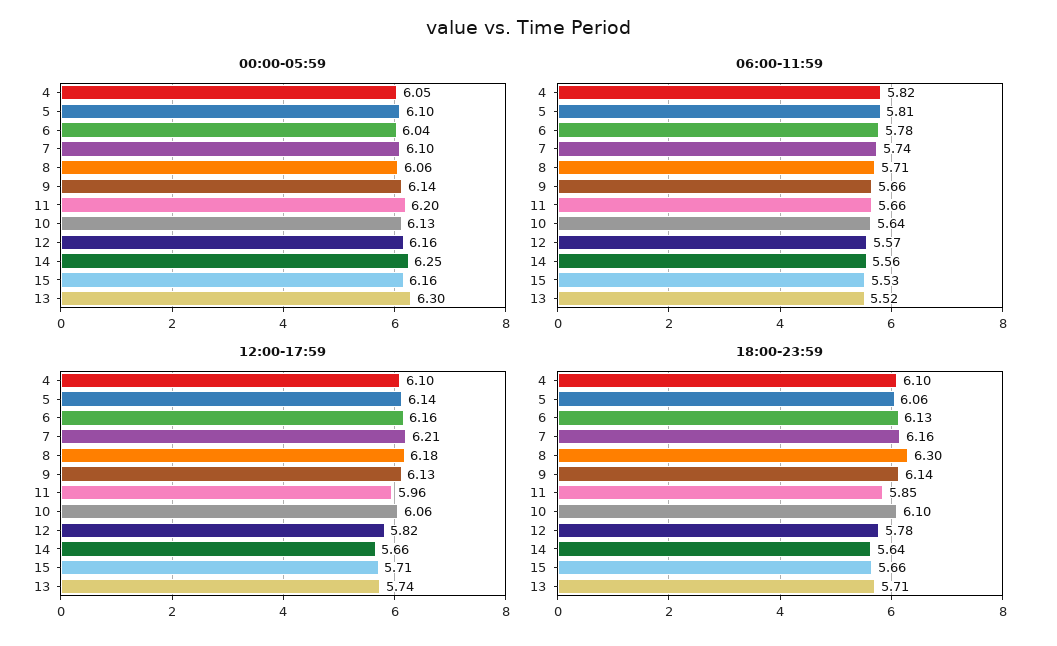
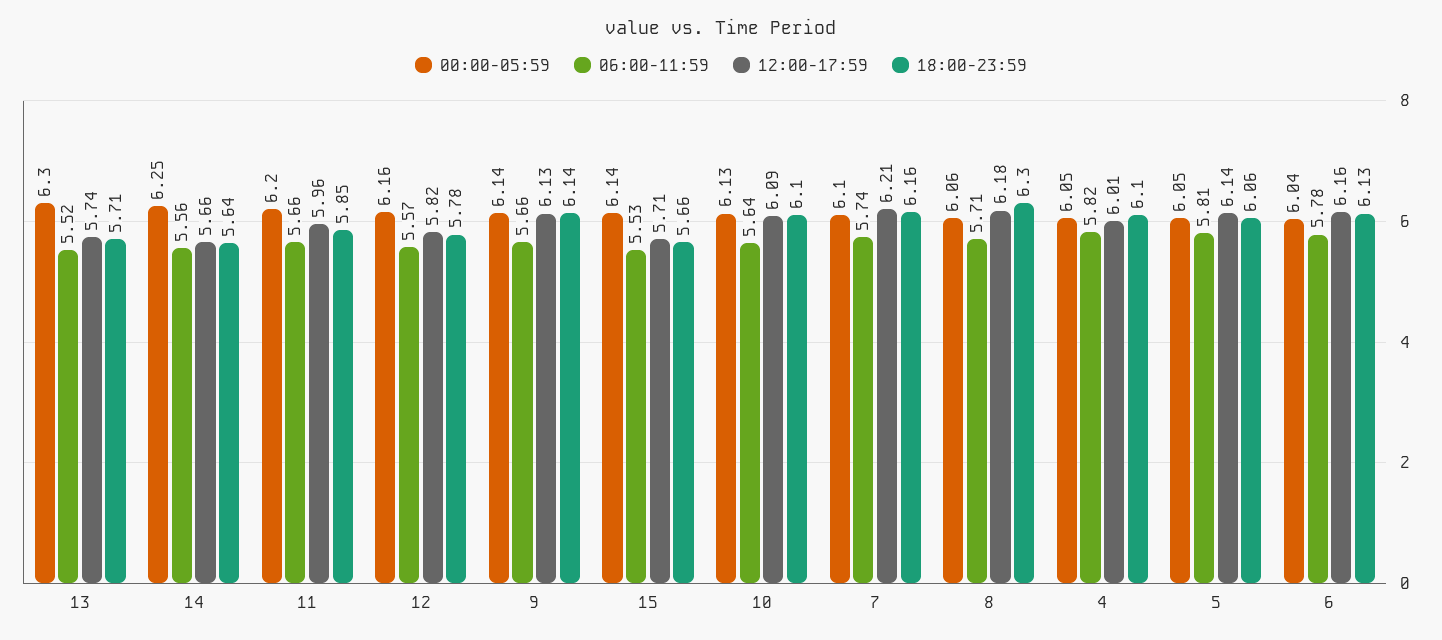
  {
    "00:00-05:59": {
      "4": 6.05,
-     "5": 6.1,
+     "5": 6.05,
      "6": 6.04,
      "7": 6.1,
      "8": 6.06,
      "9": 6.14,
      "11": 6.2,
      "10": 6.13,
      "12": 6.16,
      "14": 6.25,
-     "15": 6.16,
+     "15": 6.14,
      "13": 6.3
    },
    "06:00-11:59": {
      "4": 5.82,
      "5": 5.81,
      "6": 5.78,
      "7": 5.74,
      "8": 5.71,
      "9": 5.66,
      "11": 5.66,
      "10": 5.64,
      "12": 5.57,
      "14": 5.56,
      "15": 5.53,
      "13": 5.52
    },
    "12:00-17:59": {
-     "4": 6.1,
+     "4": 6.01,
      "5": 6.14,
      "6": 6.16,
      "7": 6.21,
      "8": 6.18,
      "9": 6.13,
      "11": 5.96,
-     "10": 6.06,
+     "10": 6.09,
      "12": 5.82,
      "14": 5.66,
      "15": 5.71,
      "13": 5.74
    },
    "18:00-23:59": {
      "4": 6.1,
      "5": 6.06,
      "6": 6.13,
      "7": 6.16,
      "8": 6.3,
      "9": 6.14,
      "11": 5.85,
      "10": 6.1,
      "12": 5.78,
      "14": 5.64,
      "15": 5.66,
      "13": 5.71
    }
  }

